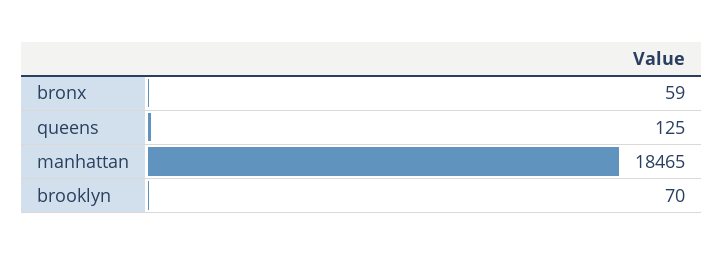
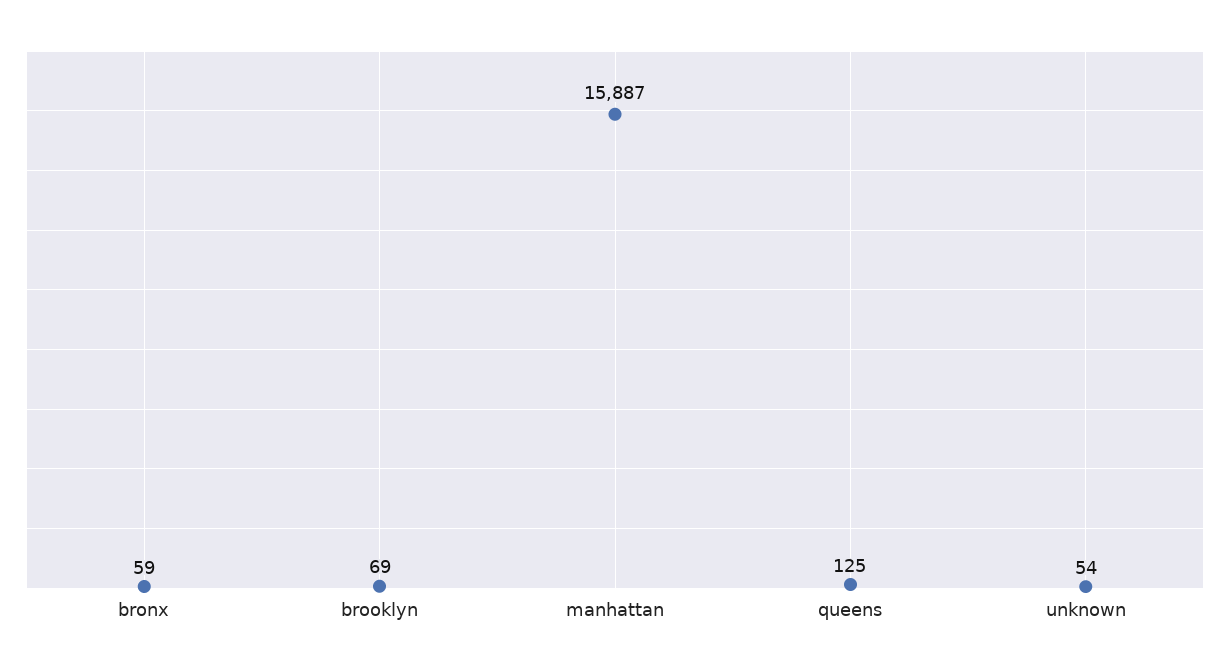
  {
    "bronx": 59,
    "queens": 125,
-   "manhattan": 18465,
+   "manhattan": 15887,
-   "brooklyn": 70
+   "brooklyn": 69,
+   "unknown": 54
  }

